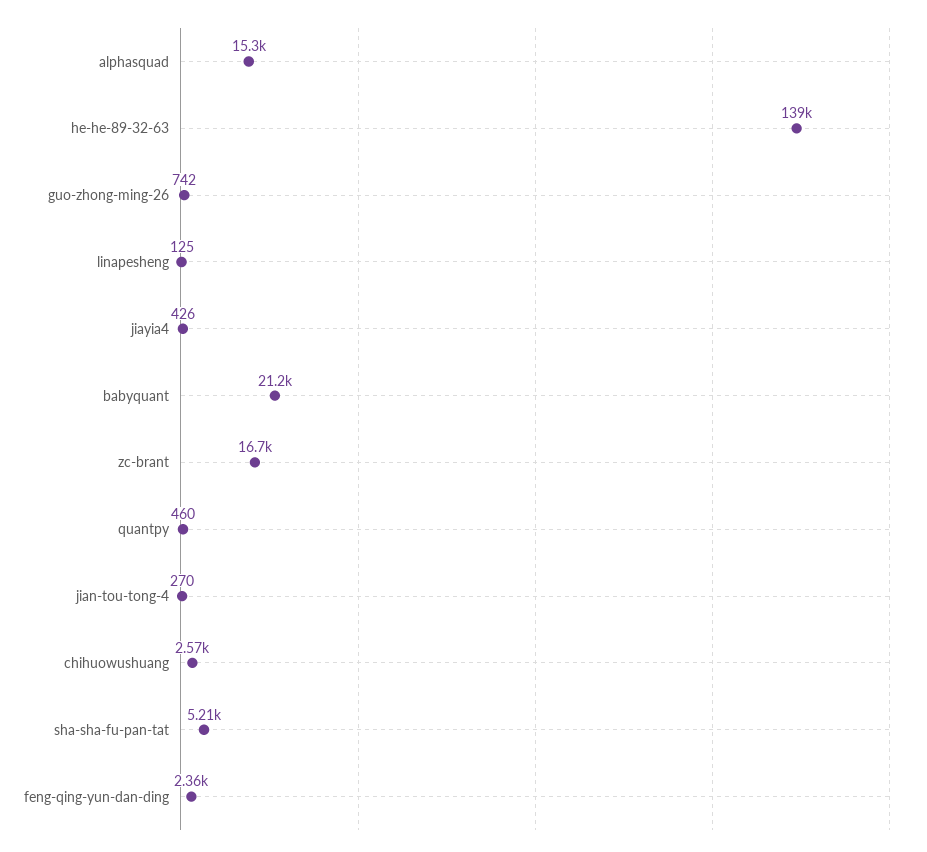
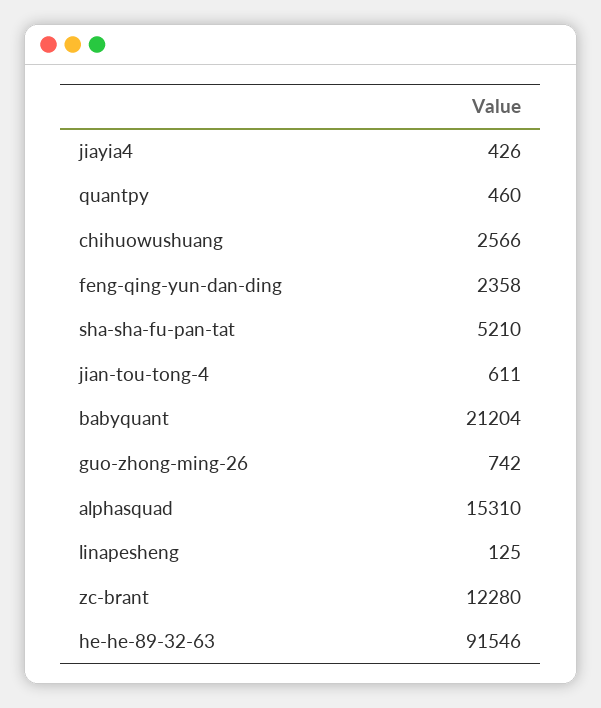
  {
    "alphasquad": 15310,
-   "he-he-89-32-63": 139000,
+   "he-he-89-32-63": 91546,
    "guo-zhong-ming-26": 742,
    "linapesheng": 125,
    "jiayia4": 426,
    "babyquant": 21204,
-   "zc-brant": 16700,
+   "zc-brant": 12280,
    "quantpy": 460,
-   "jian-tou-tong-4": 270,
+   "jian-tou-tong-4": 611,
    "chihuowushuang": 2566,
    "sha-sha-fu-pan-tat": 5210,
    "feng-qing-yun-dan-ding": 2358
  }

